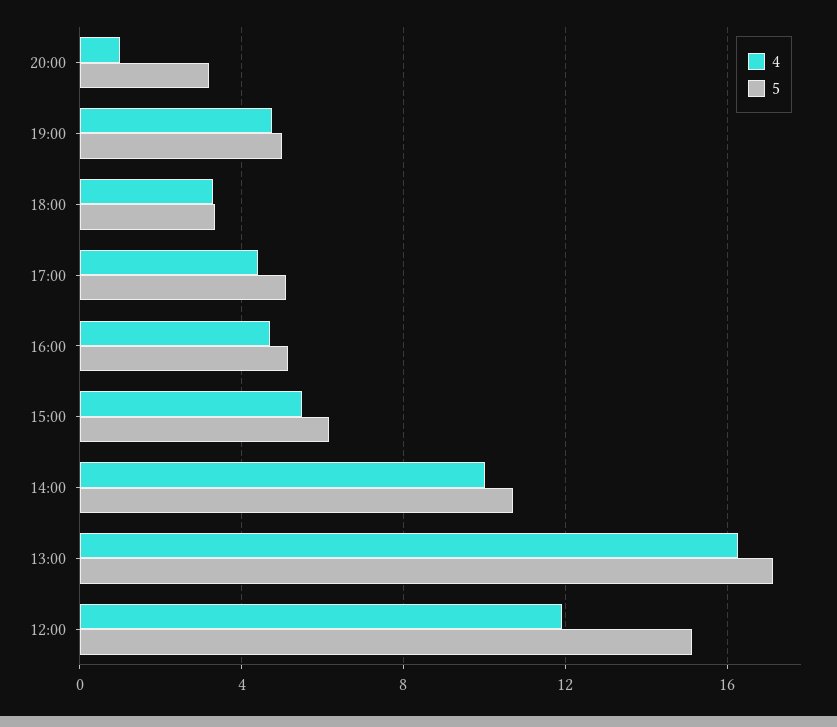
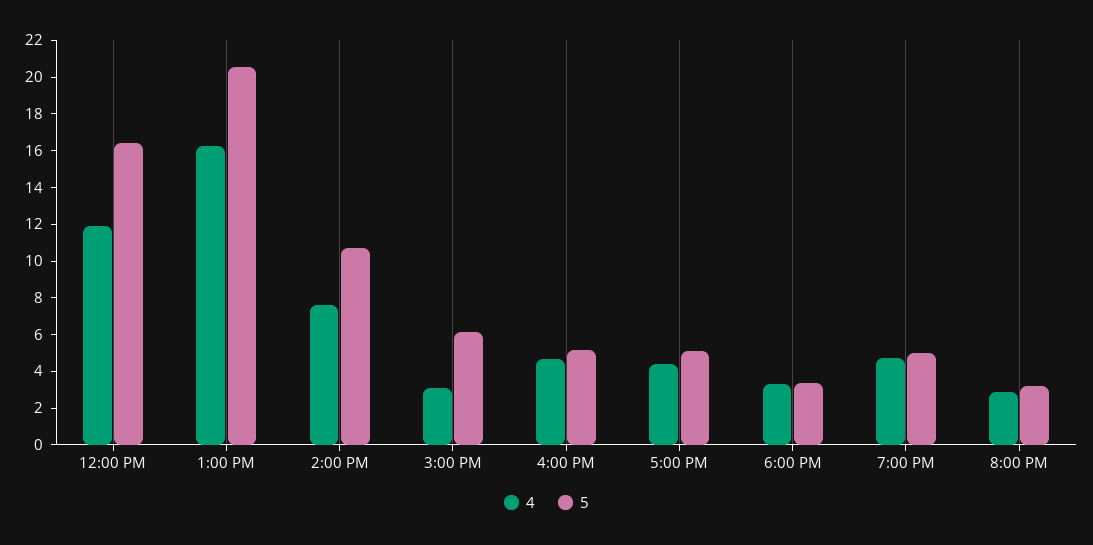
  {
    "4": {
-     "20:00": 1,
+     "20:00": 3,
      "19:00": 4.5,
      "18:00": 3.5,
      "17:00": 4.5,
      "16:00": 4.5,
-     "15:00": 5.5,
+     "15:00": 3,
-     "14:00": 10,
+     "14:00": 7.5,
      "13:00": 16.5,
      "12:00": 12
    },
    "5": {
      "20:00": 3,
      "19:00": 5,
      "18:00": 3.5,
      "17:00": 5,
      "16:00": 5,
      "15:00": 6,
      "14:00": 10.5,
-     "13:00": 17,
+     "13:00": 20.5,
-     "12:00": 15
+     "12:00": 16.5
    }
  }

